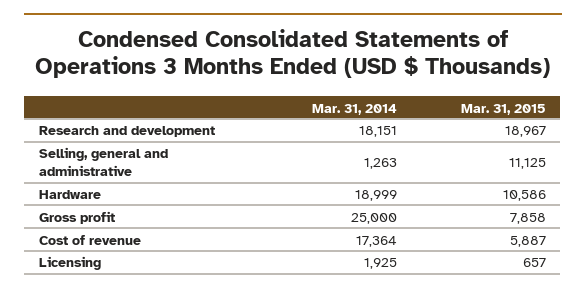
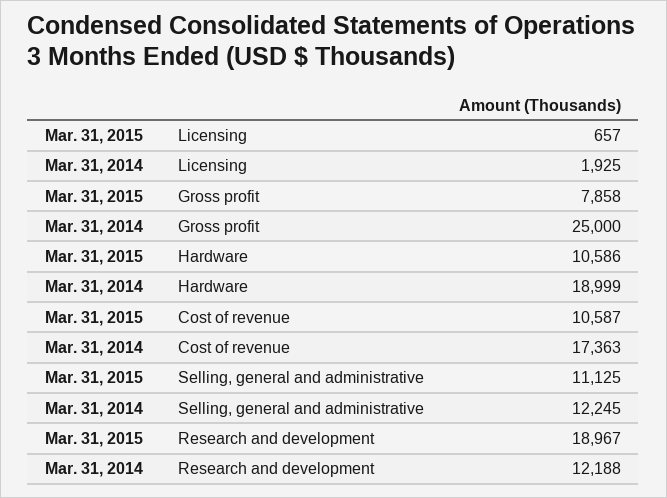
  {
    "Mar. 31, 2014": {
-     "Research and development": 18151,
+     "Research and development": 12188,
-     "Selling, general and administrative": 1263,
+     "Selling, general and administrative": 12245,
      "Hardware": 18999,
      "Gross profit": 25000,
-     "Cost of revenue": 17364,
+     "Cost of revenue": 17363,
      "Licensing": 1925
    },
    "Mar. 31, 2015": {
      "Research and development": 18967,
      "Selling, general and administrative": 11125,
      "Hardware": 10586,
      "Gross profit": 7858,
-     "Cost of revenue": 5887,
+     "Cost of revenue": 10587,
      "Licensing": 657
    }
  }

